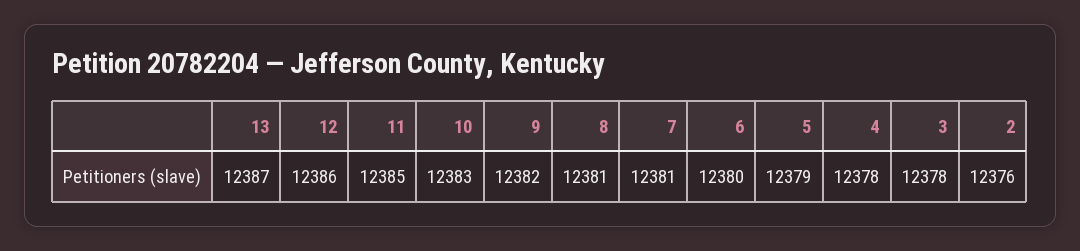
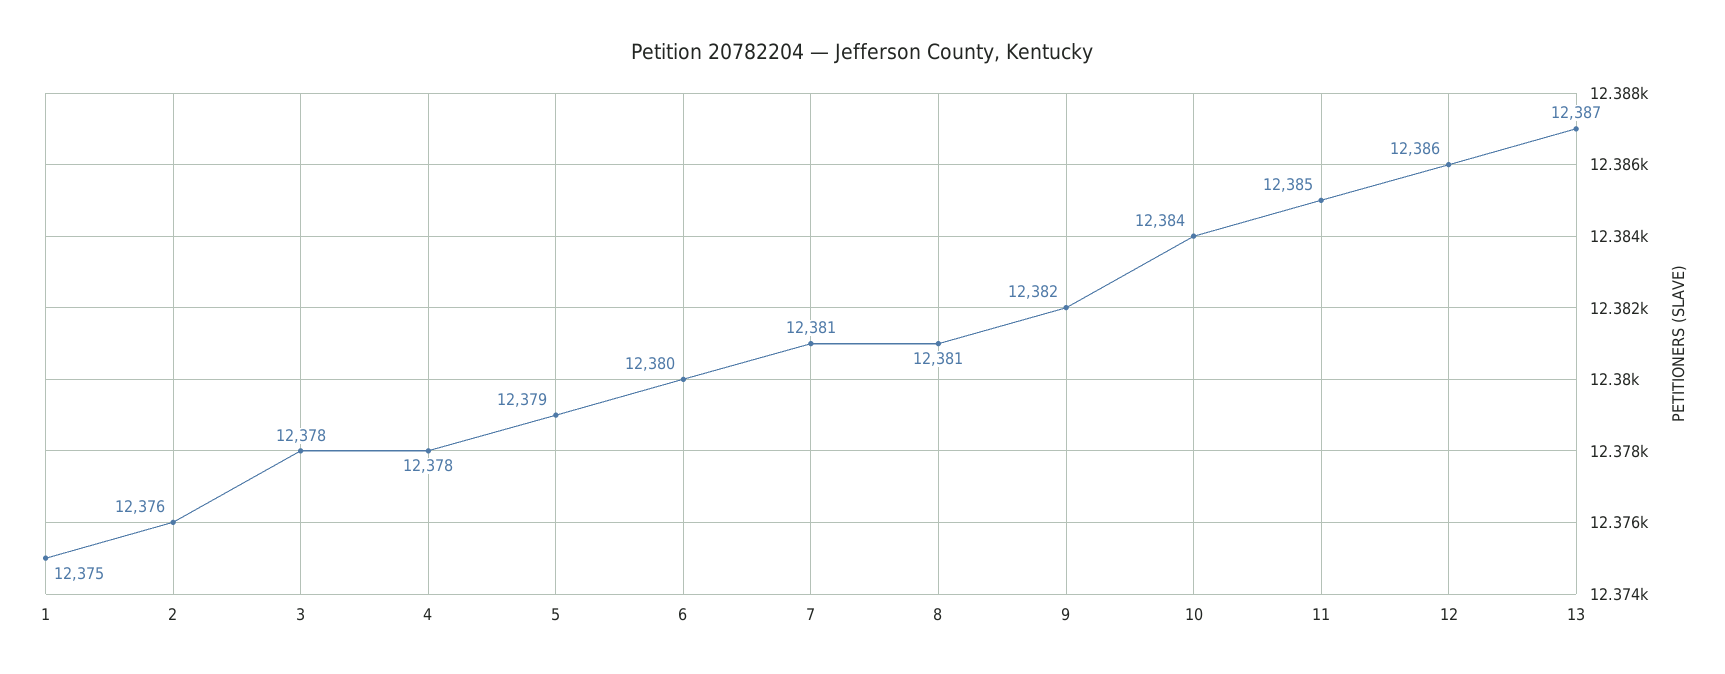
  {
    "13": 12387,
    "12": 12386,
    "11": 12385,
-   "10": 12383,
+   "10": 12384,
    "9": 12382,
    "8": 12381,
    "7": 12381,
    "6": 12380,
    "5": 12379,
    "4": 12378,
    "3": 12378,
-   "2": 12376
+   "2": 12376,
+   "1": 12375
  }

